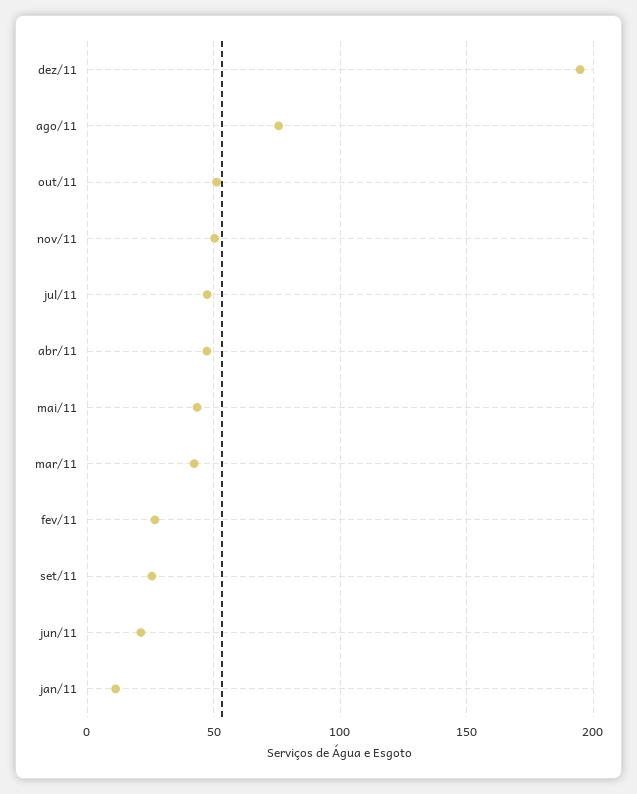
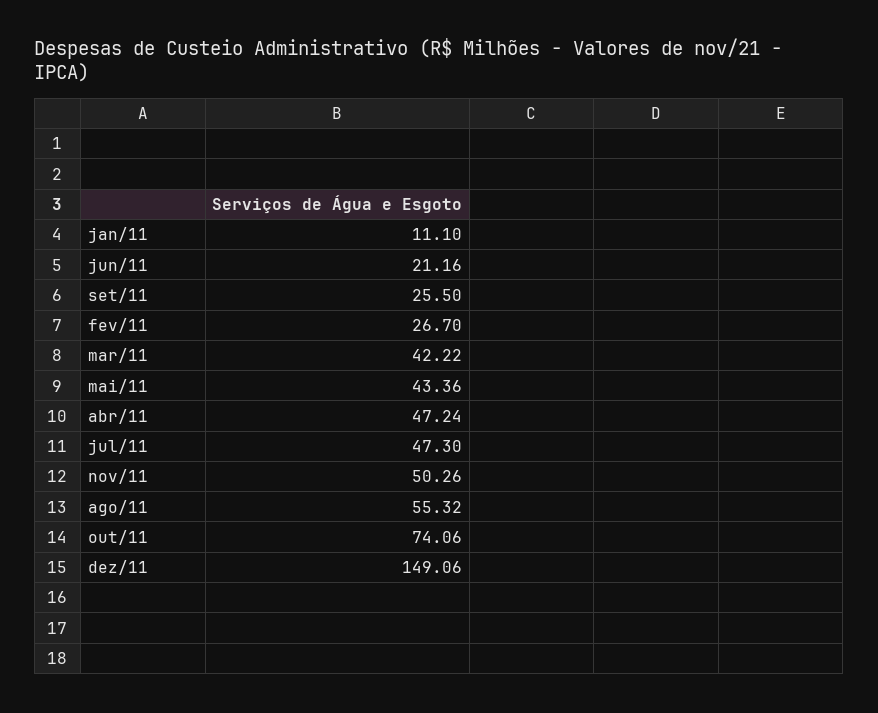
  {
-   "dez/11": 195,
+   "dez/11": 149.06,
-   "ago/11": 75,
+   "ago/11": 55.32,
-   "out/11": 50,
+   "out/11": 74.06,
    "nov/11": 50.26,
    "jul/11": 47.3,
    "abr/11": 47.24,
    "mai/11": 43.36,
    "mar/11": 42.22,
    "fev/11": 26.7,
    "set/11": 25.5,
    "jun/11": 21.16,
    "jan/11": 11.1
  }

